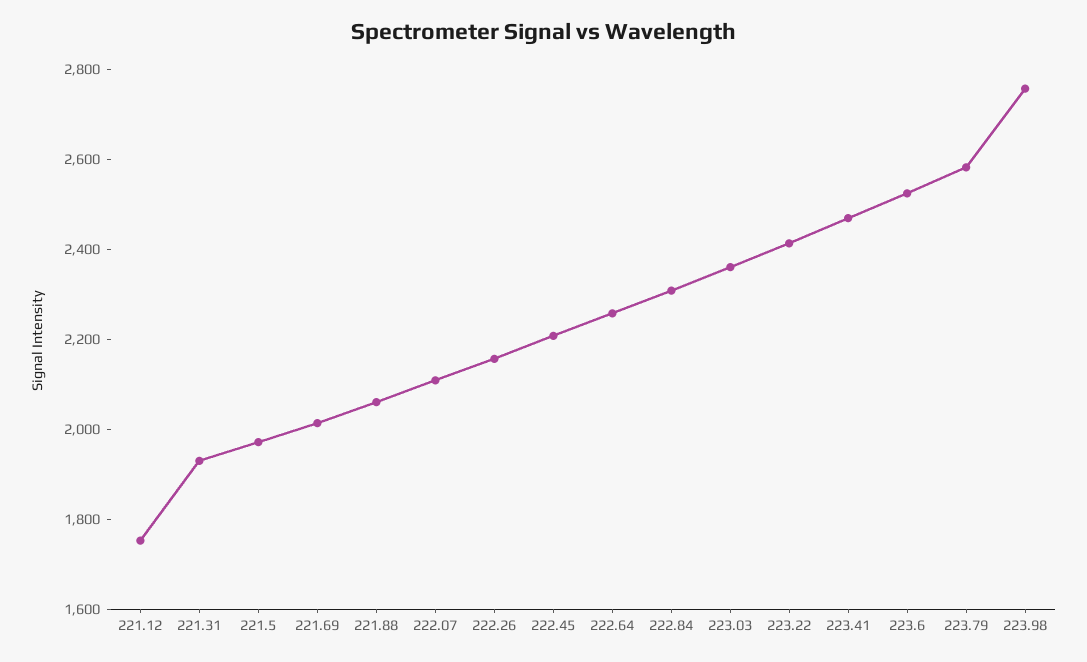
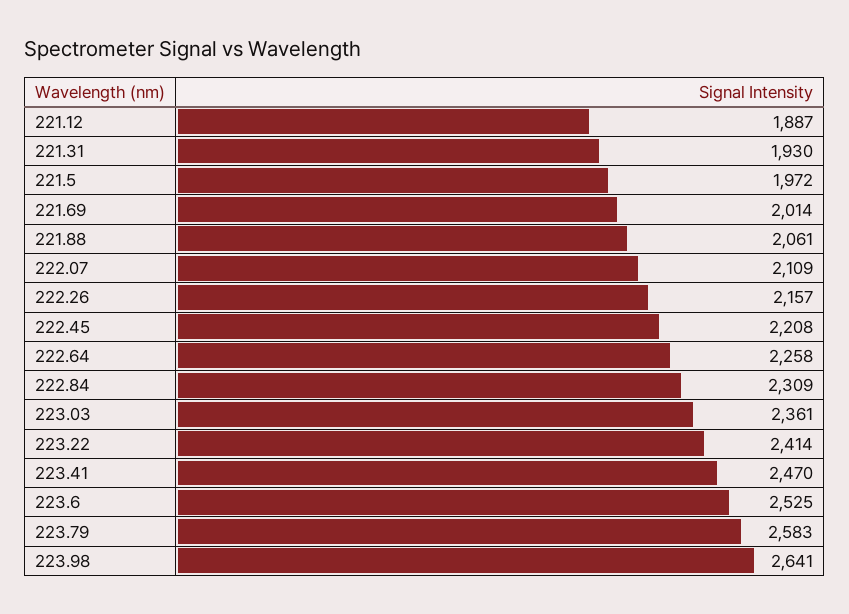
  {
-   "221.12": 1750,
+   "221.12": 1887,
    "221.31": 1930,
    "221.5": 1972,
    "221.69": 2014,
    "221.88": 2061,
    "222.07": 2109,
    "222.26": 2157,
    "222.45": 2208,
    "222.64": 2258,
    "222.84": 2309,
    "223.03": 2361,
    "223.22": 2414,
    "223.41": 2470,
    "223.6": 2525,
    "223.79": 2583,
-   "223.98": 2750
+   "223.98": 2641
  }

